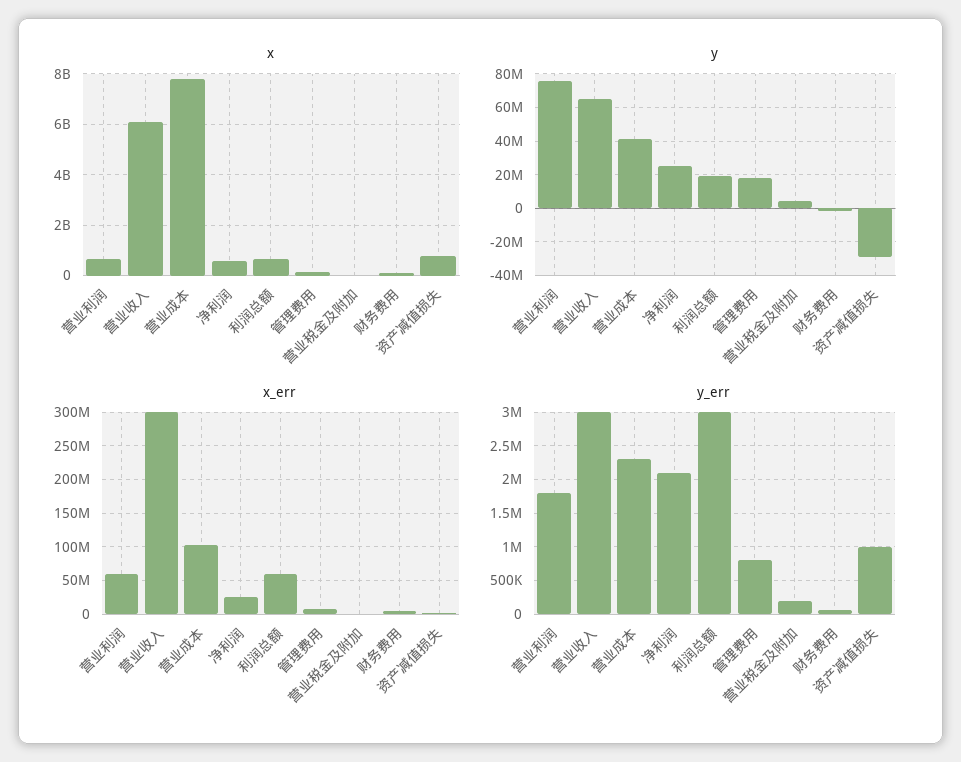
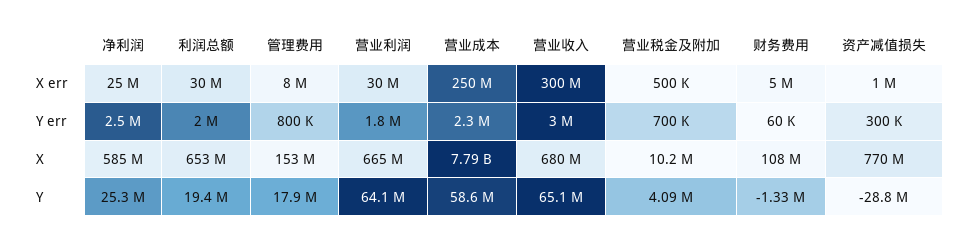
  {
    "x": {
      "营业利润": 665000000,
-     "营业收入": 6000000000,
+     "营业收入": 680000000,
      "营业成本": 7790000000,
      "净利润": 585000000,
      "利润总额": 653000000,
      "管理费用": 153000000,
      "营业税金及附加": 10200000,
      "财务费用": 108000000,
      "资产减值损失": 770000000
    },
    "y": {
-     "营业利润": 75000000,
+     "营业利润": 64100000,
      "营业收入": 65100000,
-     "营业成本": 40000000,
+     "营业成本": 58600000,
      "净利润": 25300000,
      "利润总额": 19400000,
      "管理费用": 17900000,
      "营业税金及附加": 4090000,
      "财务费用": -1330000,
      "资产减值损失": -28800000
    },
    "x_err": {
-     "营业利润": 60000000,
+     "营业利润": 30000000,
      "营业收入": 300000000,
-     "营业成本": 100000000,
+     "营业成本": 250000000,
      "净利润": 25000000,
-     "利润总额": 60000000,
+     "利润总额": 30000000,
      "管理费用": 8000000,
      "营业税金及附加": 500000,
      "财务费用": 5000000,
      "资产减值损失": 1000000
    },
    "y_err": {
      "营业利润": 1800000,
      "营业收入": 3000000,
      "营业成本": 2300000,
-     "净利润": 2100000,
+     "净利润": 2500000,
-     "利润总额": 3000000,
+     "利润总额": 2000000,
      "管理费用": 800000,
-     "营业税金及附加": 200000,
+     "营业税金及附加": 700000,
      "财务费用": 60000,
-     "资产减值损失": 1000000
+     "资产减值损失": 300000
    }
  }

